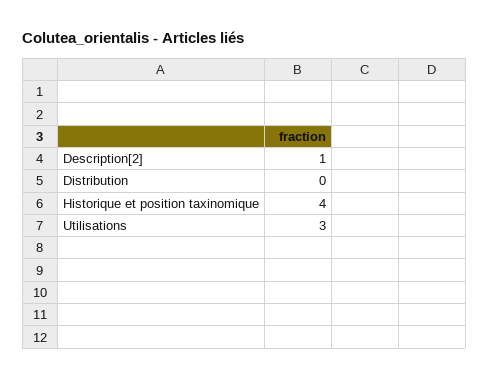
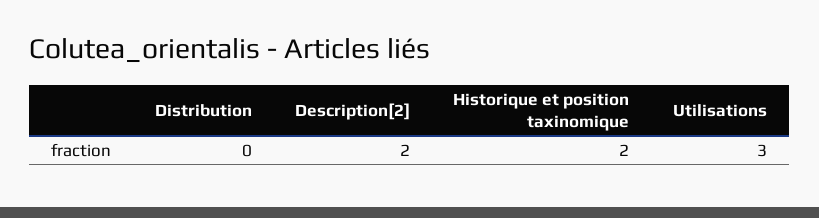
  {
-   "Description[2]": 1,
+   "Description[2]": 2,
    "Distribution": 0,
-   "Historique et position taxinomique": 4,
+   "Historique et position taxinomique": 2,
    "Utilisations": 3
  }

